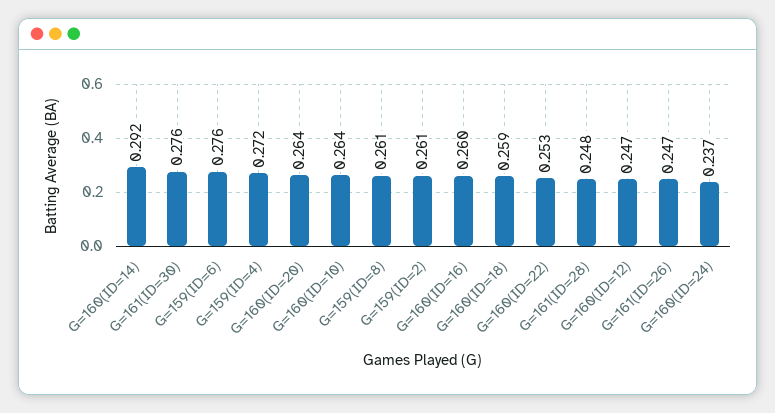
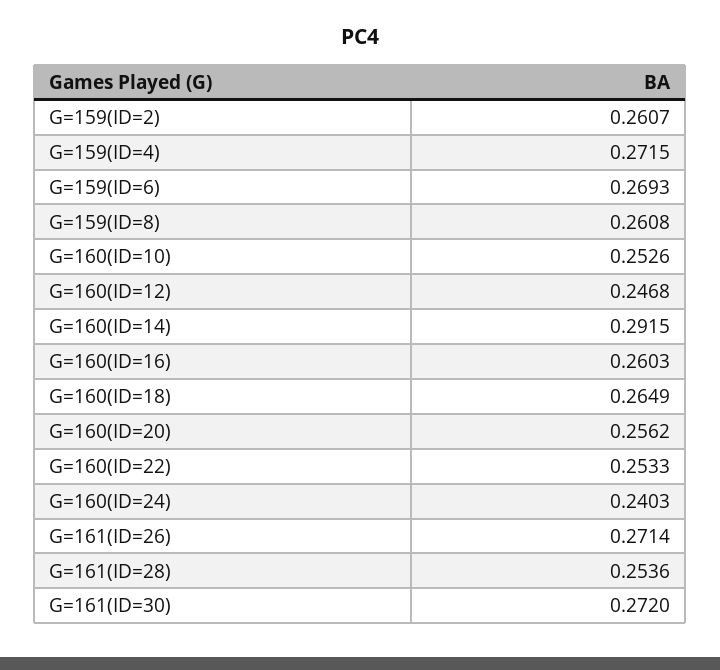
  {
    "G=160(ID=14)": 0.2915,
-   "G=161(ID=30)": 0.276,
+   "G=161(ID=30)": 0.272,
-   "G=159(ID=6)": 0.276,
+   "G=159(ID=6)": 0.2693,
    "G=159(ID=4)": 0.2715,
-   "G=160(ID=20)": 0.264,
+   "G=160(ID=20)": 0.2562,
-   "G=160(ID=10)": 0.264,
+   "G=160(ID=10)": 0.2526,
    "G=159(ID=8)": 0.2608,
    "G=159(ID=2)": 0.2607,
    "G=160(ID=16)": 0.2603,
-   "G=160(ID=18)": 0.259,
+   "G=160(ID=18)": 0.2649,
    "G=160(ID=22)": 0.2533,
-   "G=161(ID=28)": 0.248,
+   "G=161(ID=28)": 0.2536,
    "G=160(ID=12)": 0.2468,
-   "G=161(ID=26)": 0.247,
+   "G=161(ID=26)": 0.2714,
-   "G=160(ID=24)": 0.237
+   "G=160(ID=24)": 0.2403
  }

